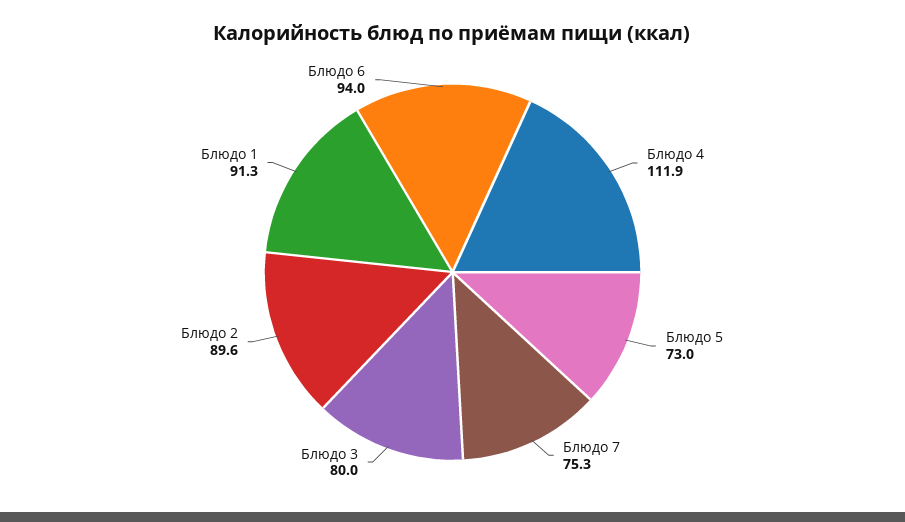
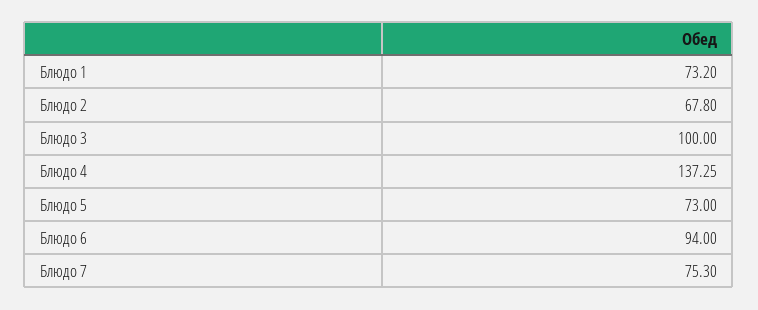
  {
-   "Блюдо 4": 111.9,
+   "Блюдо 4": 137.25,
    "Блюдо 5": 73,
    "Блюдо 7": 75.3,
-   "Блюдо 3": 80,
+   "Блюдо 3": 100,
-   "Блюдо 2": 89.6,
+   "Блюдо 2": 67.8,
-   "Блюдо 1": 91.3,
+   "Блюдо 1": 73.2,
    "Блюдо 6": 94
  }

